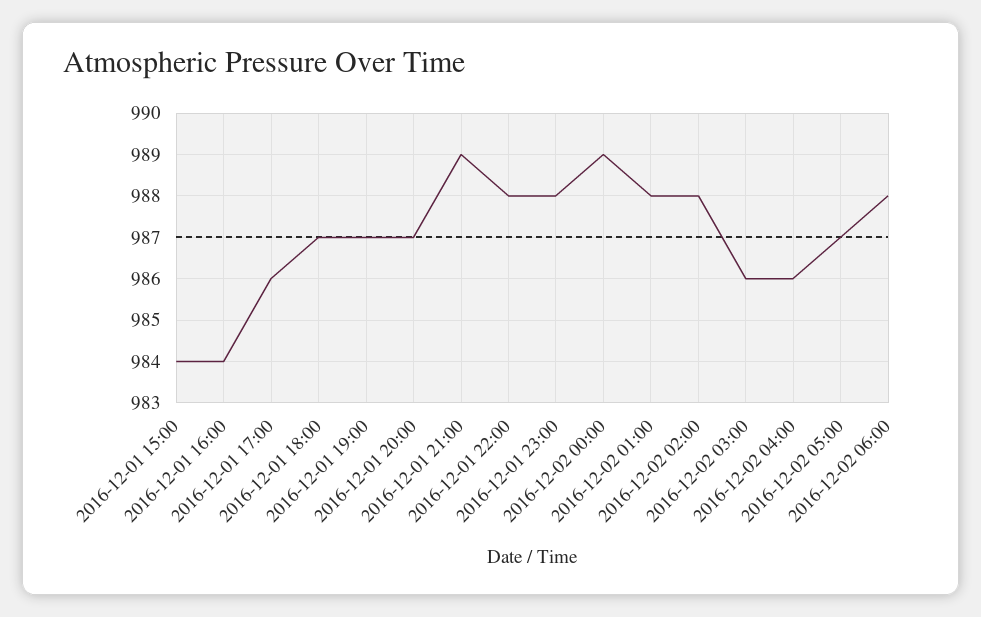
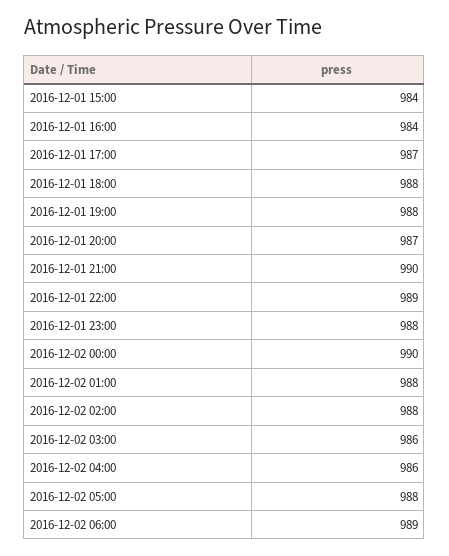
  {
    "2016-12-01 15:00": 984,
    "2016-12-01 16:00": 984,
-   "2016-12-01 17:00": 986,
+   "2016-12-01 17:00": 987,
-   "2016-12-01 18:00": 987,
+   "2016-12-01 18:00": 988,
-   "2016-12-01 19:00": 987,
+   "2016-12-01 19:00": 988,
    "2016-12-01 20:00": 987,
-   "2016-12-01 21:00": 989,
+   "2016-12-01 21:00": 990,
-   "2016-12-01 22:00": 988,
+   "2016-12-01 22:00": 989,
    "2016-12-01 23:00": 988,
-   "2016-12-02 00:00": 989,
+   "2016-12-02 00:00": 990,
    "2016-12-02 01:00": 988,
    "2016-12-02 02:00": 988,
    "2016-12-02 03:00": 986,
    "2016-12-02 04:00": 986,
-   "2016-12-02 05:00": 987,
+   "2016-12-02 05:00": 988,
-   "2016-12-02 06:00": 988
+   "2016-12-02 06:00": 989
  }

